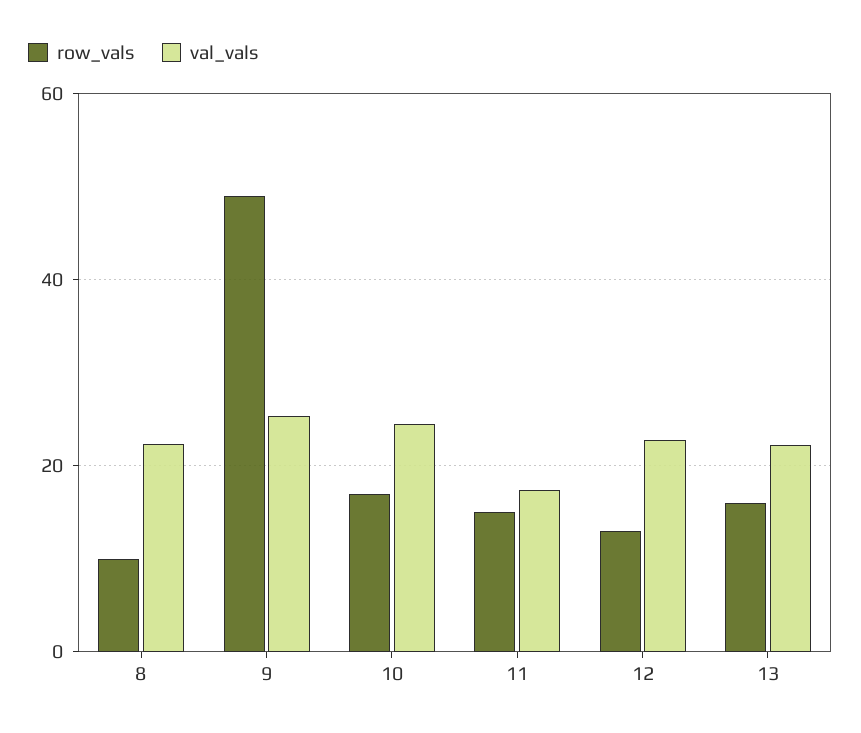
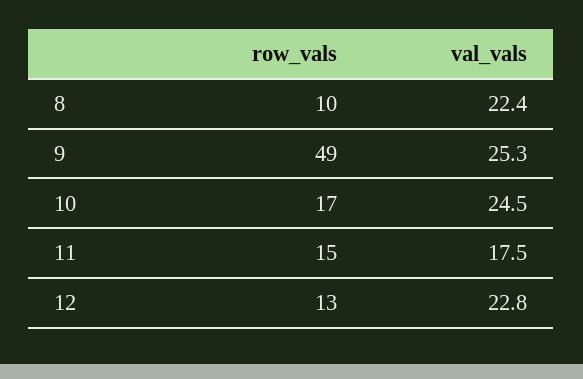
  {
    "row_vals": {
      "8": 10,
      "9": 49,
      "10": 17,
      "11": 15,
-     "12": 13,
+     "12": 13
-     "13": 16
    },
    "val_vals": {
      "8": 22.4,
      "9": 25.3,
      "10": 24.5,
      "11": 17.5,
-     "12": 22.8,
+     "12": 22.8
-     "13": 22
    }
  }

